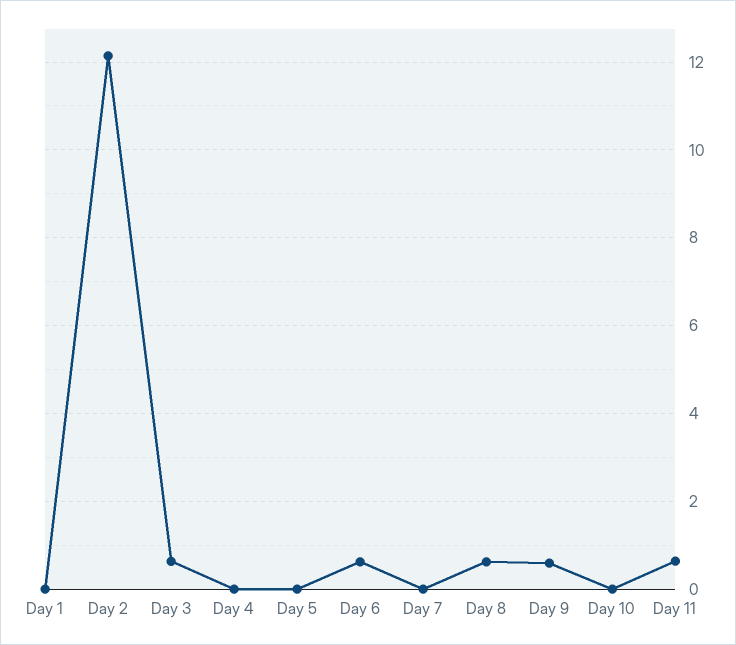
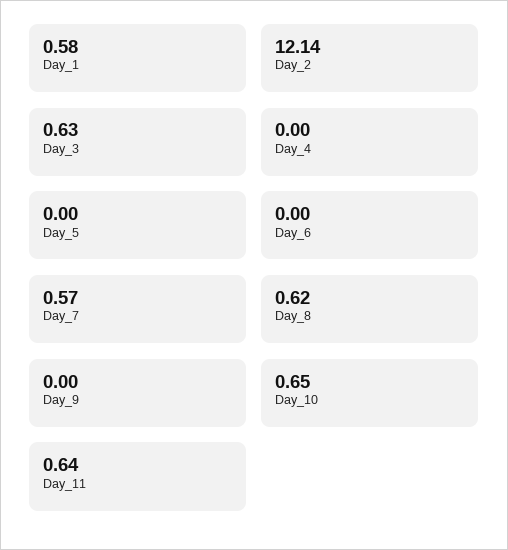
  {
-   "Day 1": 0,
+   "Day 1": 0.58,
    "Day 2": 12.14,
    "Day 3": 0.63,
    "Day 4": 0,
    "Day 5": 0,
-   "Day 6": 0.6,
+   "Day 6": 0,
-   "Day 7": 0,
+   "Day 7": 0.57,
    "Day 8": 0.62,
-   "Day 9": 0.6,
+   "Day 9": 0,
-   "Day 10": 0,
+   "Day 10": 0.65,
    "Day 11": 0.64
  }

